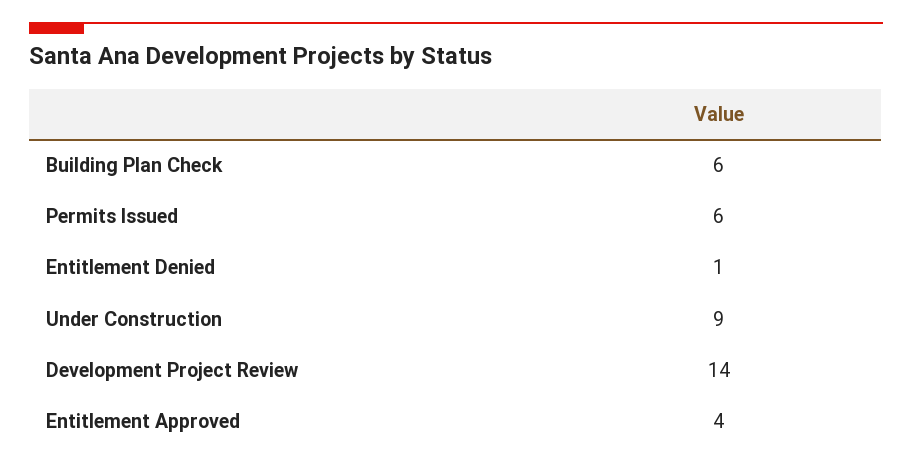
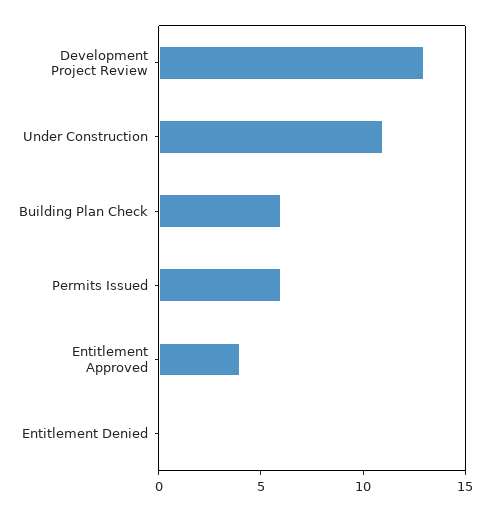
  {
    "Building Plan Check": 6,
    "Permits Issued": 6,
-   "Entitlement Denied": 1,
+   "Entitlement Denied": 0,
-   "Under Construction": 9,
+   "Under Construction": 11,
-   "Development Project Review": 14,
+   "Development Project Review": 13,
    "Entitlement Approved": 4
  }

